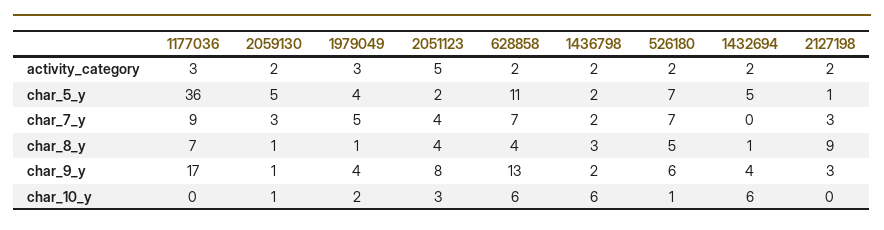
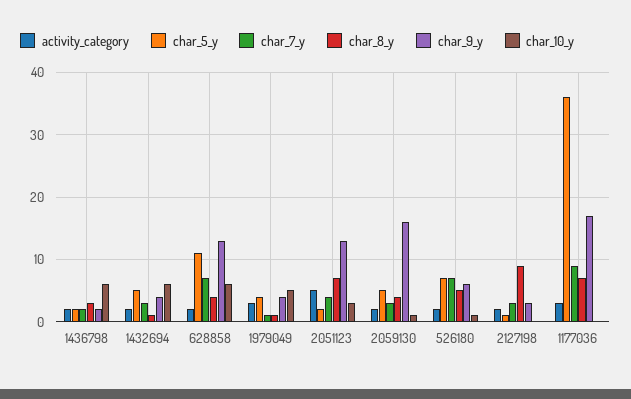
  {
    "activity_category": {
      "1177036": 3,
      "2059130": 2,
      "1979049": 3,
      "2051123": 5,
      "628858": 2,
      "1436798": 2,
      "526180": 2,
      "1432694": 2,
      "2127198": 2
    },
    "char_5_y": {
      "1177036": 36,
      "2059130": 5,
      "1979049": 4,
      "2051123": 2,
      "628858": 11,
      "1436798": 2,
      "526180": 7,
      "1432694": 5,
      "2127198": 1
    },
    "char_7_y": {
      "1177036": 9,
      "2059130": 3,
-     "1979049": 5,
+     "1979049": 1,
      "2051123": 4,
      "628858": 7,
      "1436798": 2,
      "526180": 7,
-     "1432694": 0,
+     "1432694": 3,
      "2127198": 3
    },
    "char_8_y": {
      "1177036": 7,
-     "2059130": 1,
+     "2059130": 4,
      "1979049": 1,
-     "2051123": 4,
+     "2051123": 7,
      "628858": 4,
      "1436798": 3,
      "526180": 5,
      "1432694": 1,
      "2127198": 9
    },
    "char_9_y": {
      "1177036": 17,
-     "2059130": 1,
+     "2059130": 16,
      "1979049": 4,
-     "2051123": 8,
+     "2051123": 13,
      "628858": 13,
      "1436798": 2,
      "526180": 6,
      "1432694": 4,
      "2127198": 3
    },
    "char_10_y": {
      "1177036": 0,
      "2059130": 1,
-     "1979049": 2,
+     "1979049": 5,
      "2051123": 3,
      "628858": 6,
      "1436798": 6,
      "526180": 1,
      "1432694": 6,
      "2127198": 0
    }
  }

